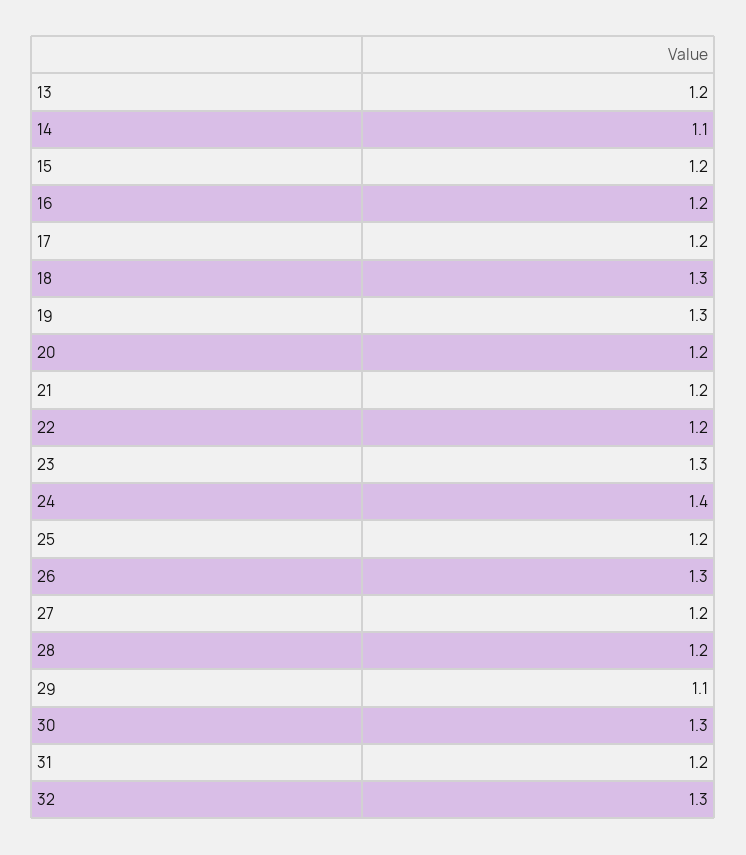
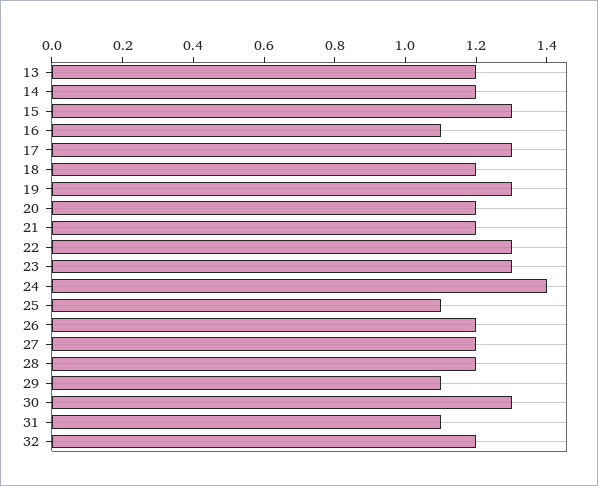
  {
    "13": 1.2,
-   "14": 1.1,
+   "14": 1.2,
-   "15": 1.2,
+   "15": 1.3,
-   "16": 1.2,
+   "16": 1.1,
-   "17": 1.2,
+   "17": 1.3,
-   "18": 1.3,
+   "18": 1.2,
    "19": 1.3,
    "20": 1.2,
    "21": 1.2,
-   "22": 1.2,
+   "22": 1.3,
    "23": 1.3,
    "24": 1.4,
-   "25": 1.2,
+   "25": 1.1,
-   "26": 1.3,
+   "26": 1.2,
    "27": 1.2,
    "28": 1.2,
    "29": 1.1,
    "30": 1.3,
-   "31": 1.2,
+   "31": 1.1,
-   "32": 1.3
+   "32": 1.2
  }

